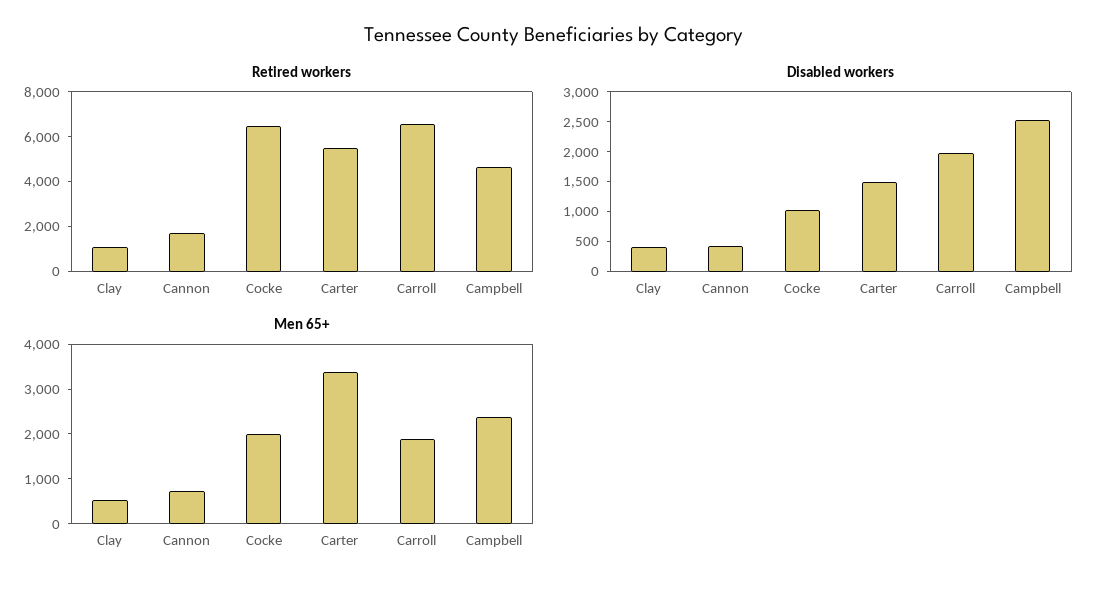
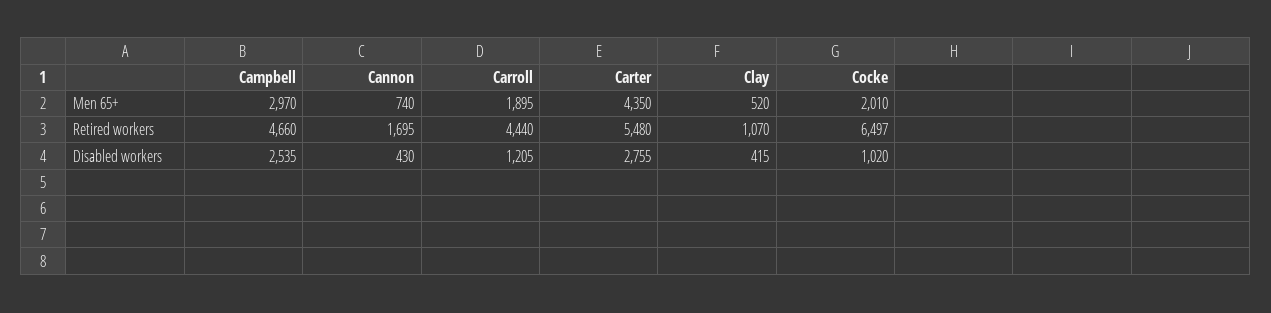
  {
    "Retired workers": {
      "Clay": 1070,
      "Cannon": 1695,
      "Cocke": 6497,
      "Carter": 5480,
-     "Carroll": 6500,
+     "Carroll": 4440,
      "Campbell": 4660
    },
    "Disabled workers": {
      "Clay": 415,
      "Cannon": 430,
      "Cocke": 1020,
-     "Carter": 1500,
+     "Carter": 2755,
-     "Carroll": 2000,
+     "Carroll": 1205,
      "Campbell": 2535
    },
    "Men 65+": {
      "Clay": 520,
      "Cannon": 740,
      "Cocke": 2010,
-     "Carter": 3400,
+     "Carter": 4350,
      "Carroll": 1895,
-     "Campbell": 2400
+     "Campbell": 2970
    }
  }

